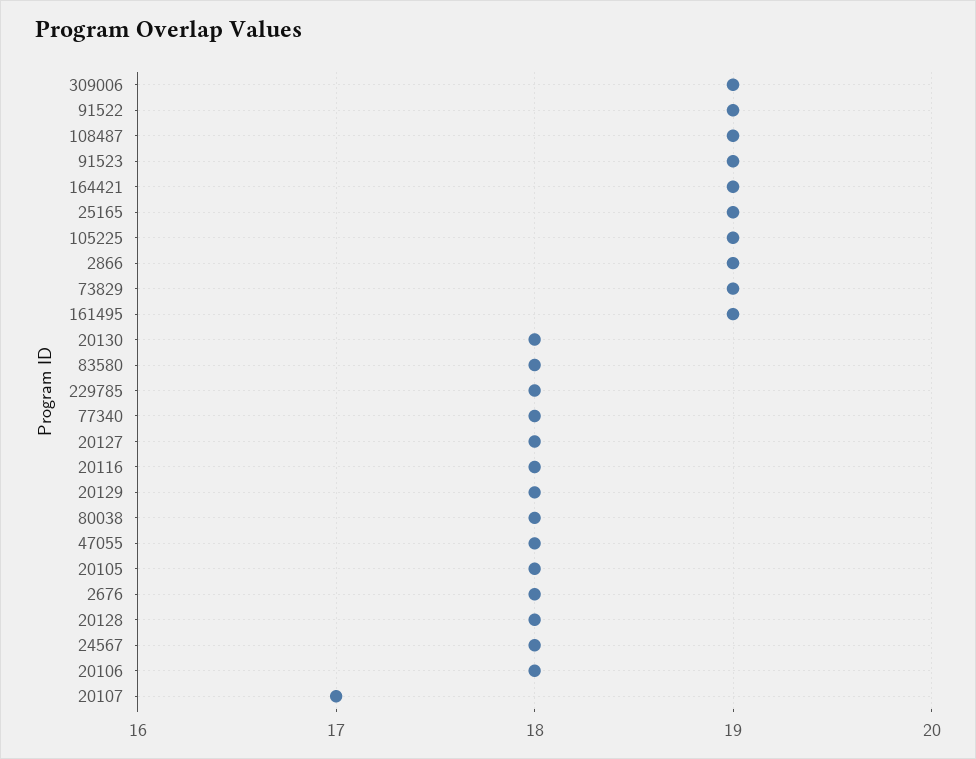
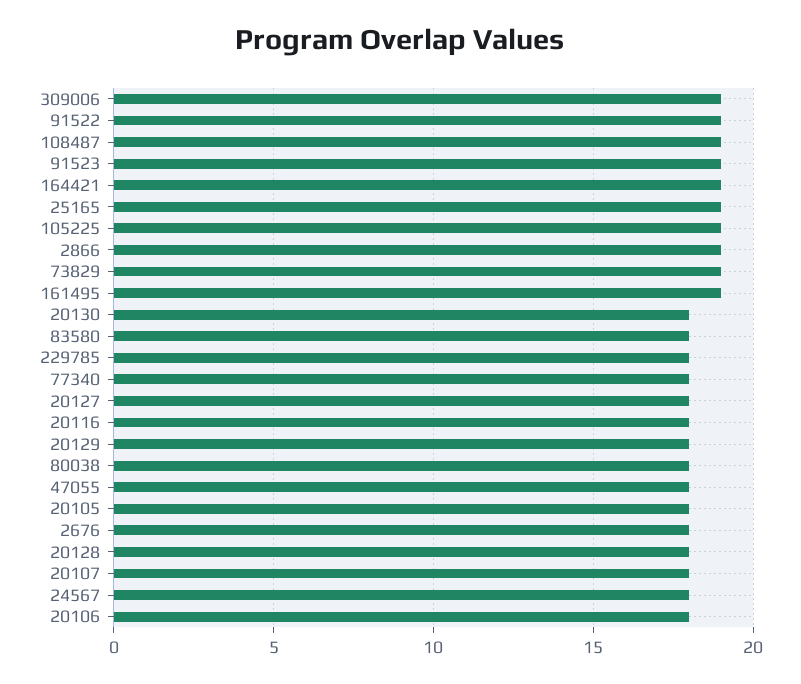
  {
    "309006": 19,
    "91522": 19,
    "108487": 19,
    "91523": 19,
    "164421": 19,
    "25165": 19,
    "105225": 19,
    "2866": 19,
    "73829": 19,
    "161495": 19,
    "20130": 18,
    "83580": 18,
    "229785": 18,
    "77340": 18,
    "20127": 18,
    "20116": 18,
    "20129": 18,
    "80038": 18,
    "47055": 18,
    "20105": 18,
    "2676": 18,
    "20128": 18,
    "24567": 18,
    "20106": 18,
-   "20107": 17
+   "20107": 18
  }

